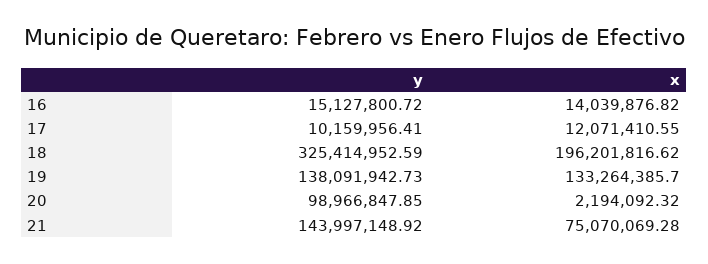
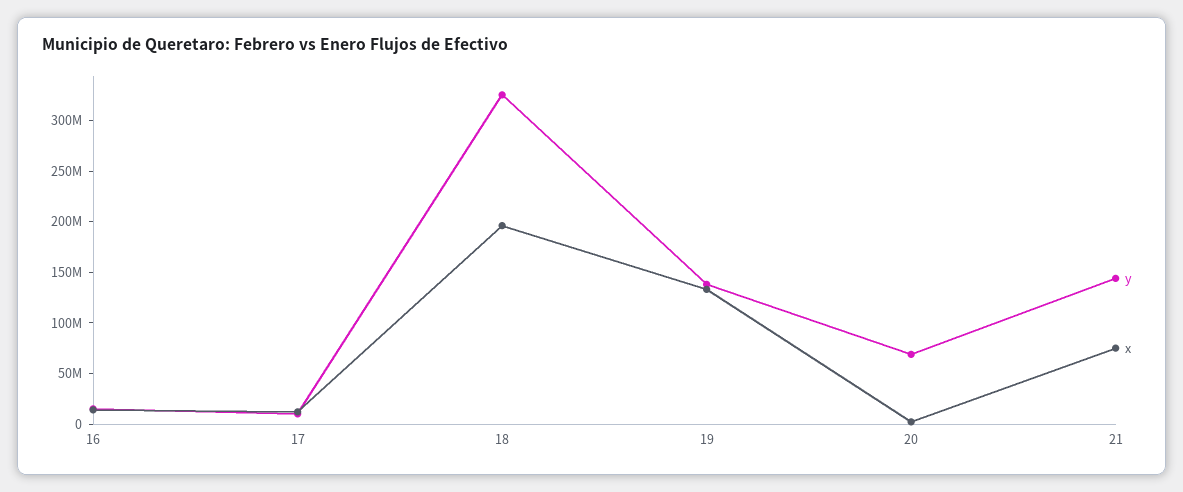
  {
    "y": {
      "16": 15127800.72,
      "17": 10159956.41,
      "18": 325414952.59,
      "19": 138091942.73,
-     "20": 98966847.85,
+     "20": 70000000,
      "21": 143997148.92
    },
    "x": {
      "16": 14039876.82,
      "17": 12071410.55,
      "18": 196201816.62,
      "19": 133264385.7,
      "20": 2194092.32,
      "21": 75070069.28
    }
  }

